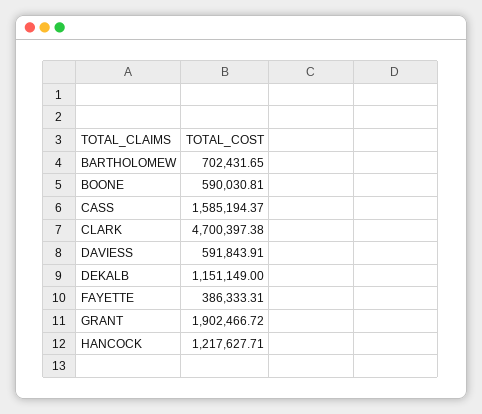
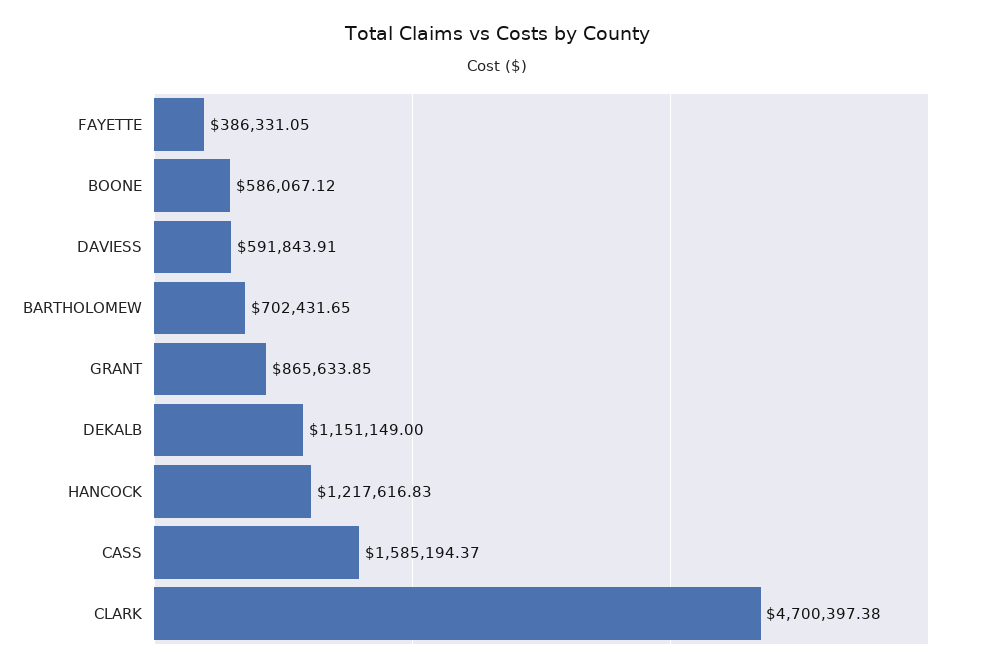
  {
    "BARTHOLOMEW": 702431.65,
-   "BOONE": 590030.81,
+   "BOONE": 586067.12,
    "CASS": 1585194.37,
    "CLARK": 4700397.38,
    "DAVIESS": 591843.91,
    "DEKALB": 1151149,
-   "FAYETTE": 386333.31,
+   "FAYETTE": 386331.05,
-   "GRANT": 1902466.72,
+   "GRANT": 865633.85,
-   "HANCOCK": 1217627.71
+   "HANCOCK": 1217616.83
  }

